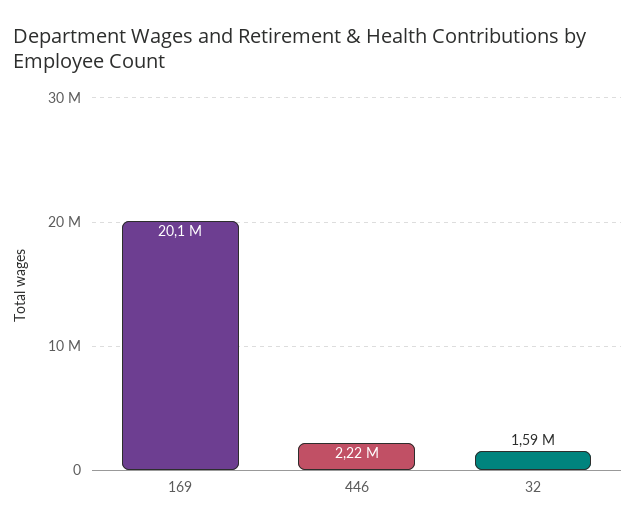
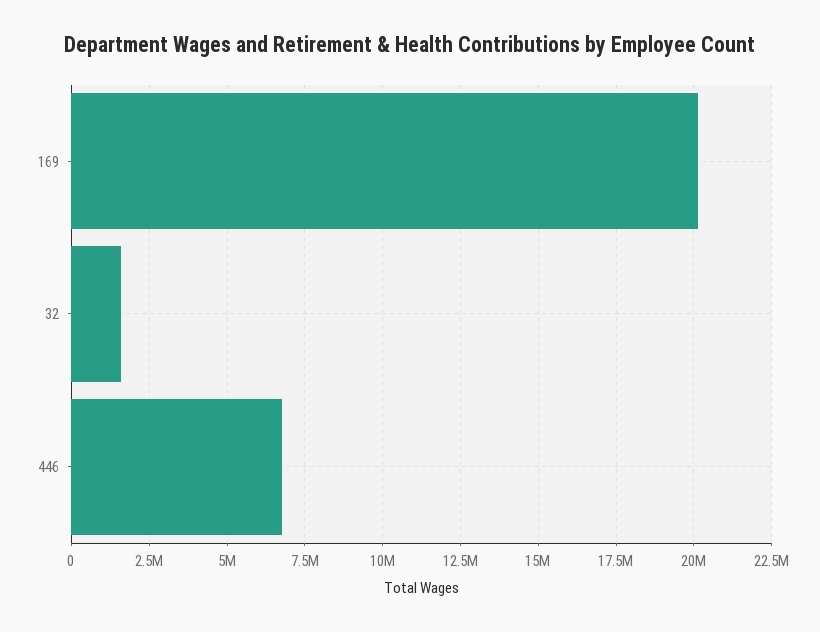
  {
    "169": 20100000,
-   "446": 2220000,
+   "446": 6750000,
    "32": 1590000
  }

